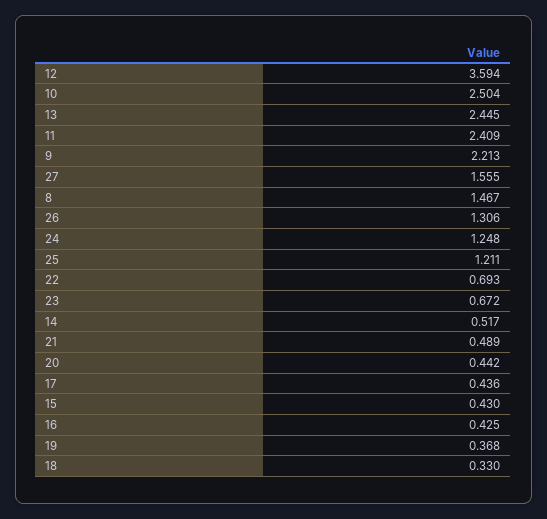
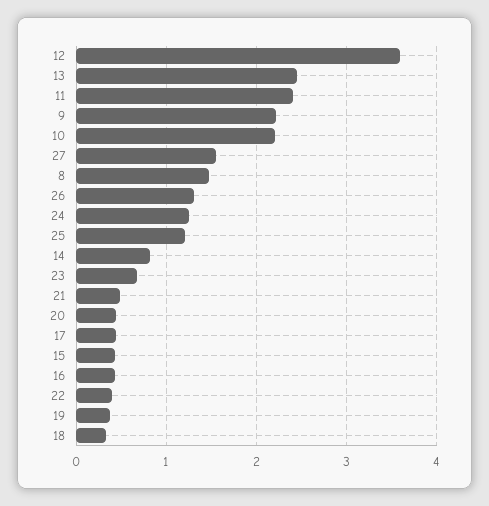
  {
    "12": 3.594,
-   "10": 2.504,
+   "10": 2.2,
    "13": 2.445,
    "11": 2.409,
    "9": 2.213,
    "27": 1.555,
    "8": 1.467,
    "26": 1.306,
    "24": 1.248,
    "25": 1.211,
-   "22": 0.693,
+   "22": 0.4,
    "23": 0.672,
-   "14": 0.517,
+   "14": 0.8,
    "21": 0.489,
    "20": 0.442,
    "17": 0.436,
    "15": 0.43,
    "16": 0.425,
    "19": 0.368,
    "18": 0.33
  }

